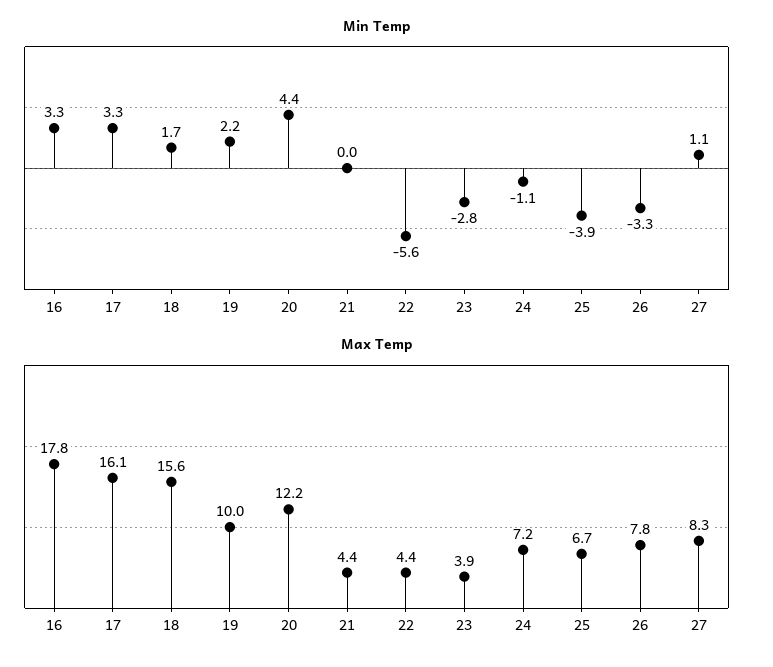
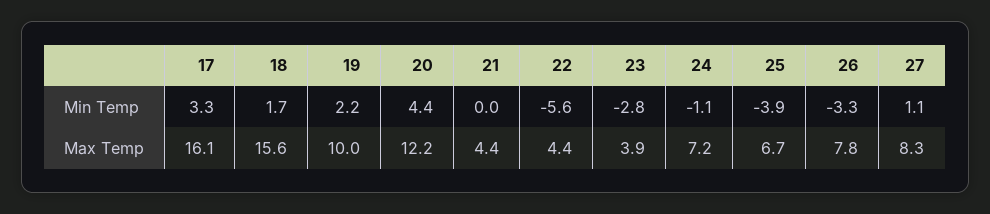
  {
    "Min Temp": {
-     "16": 3.3,
      "17": 3.3,
      "18": 1.7,
      "19": 2.2,
      "20": 4.4,
      "21": 0,
      "22": -5.6,
      "23": -2.8,
      "24": -1.1,
      "25": -3.9,
      "26": -3.3,
      "27": 1.1
    },
    "Max Temp": {
-     "16": 17.8,
      "17": 16.1,
      "18": 15.6,
      "19": 10,
      "20": 12.2,
      "21": 4.4,
      "22": 4.4,
      "23": 3.9,
      "24": 7.2,
      "25": 6.7,
      "26": 7.8,
      "27": 8.3
    }
  }

